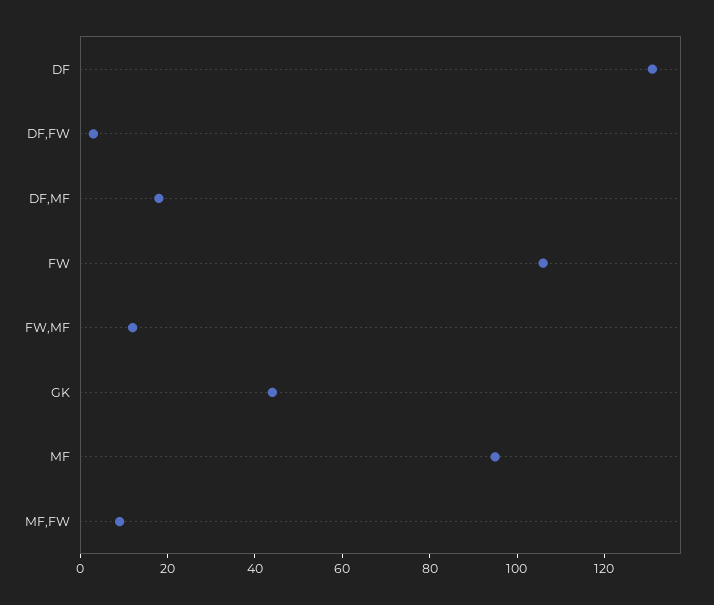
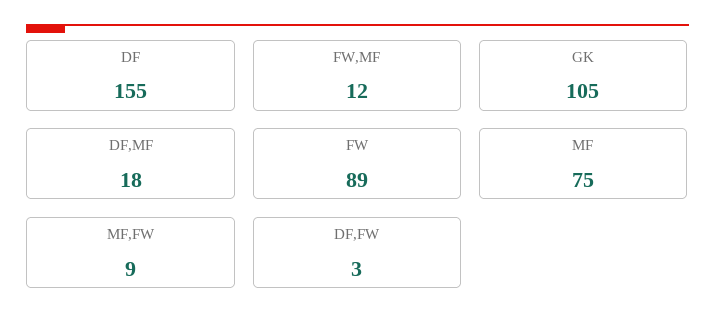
  {
-   "DF": 130,
+   "DF": 155,
    "DF,FW": 3,
    "DF,MF": 18,
-   "FW": 105,
+   "FW": 89,
    "FW,MF": 12,
-   "GK": 45,
+   "GK": 105,
-   "MF": 95,
+   "MF": 75,
    "MF,FW": 9
  }

